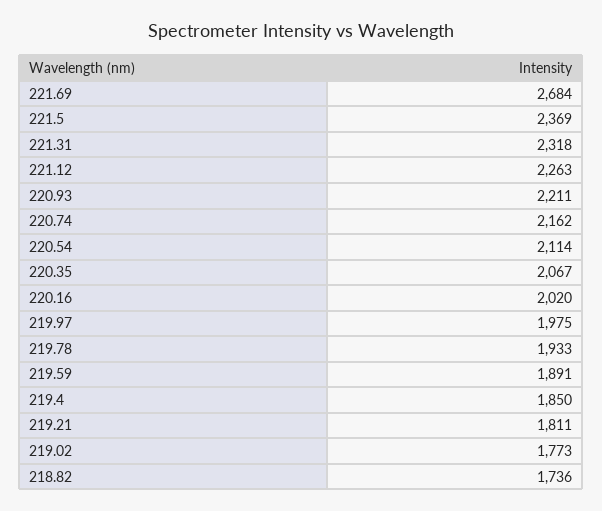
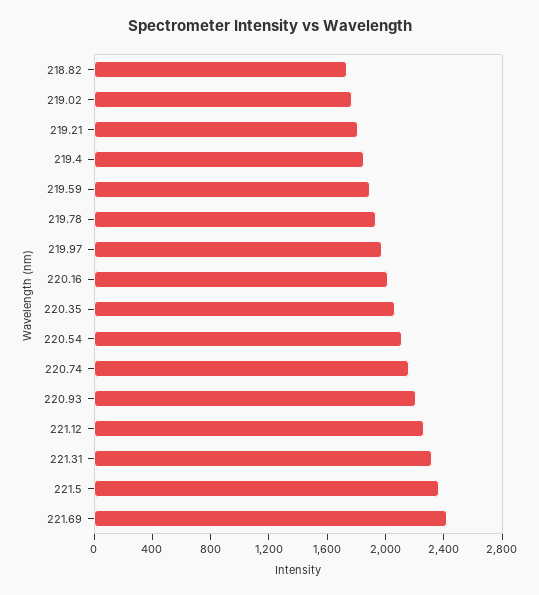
  {
-   "221.69": 2684,
+   "221.69": 2400,
    "221.5": 2369,
    "221.31": 2318,
    "221.12": 2263,
    "220.93": 2211,
    "220.74": 2162,
    "220.54": 2114,
    "220.35": 2067,
    "220.16": 2020,
    "219.97": 1975,
    "219.78": 1933,
    "219.59": 1891,
    "219.4": 1850,
    "219.21": 1811,
    "219.02": 1773,
    "218.82": 1736
  }

